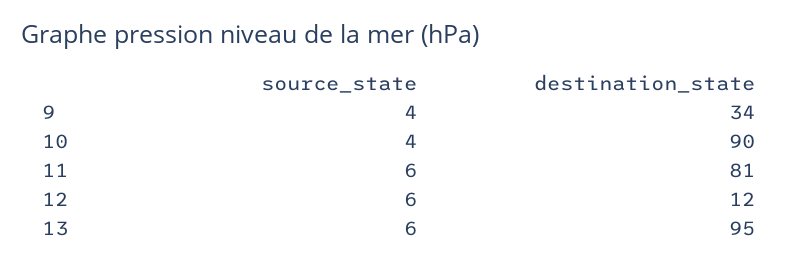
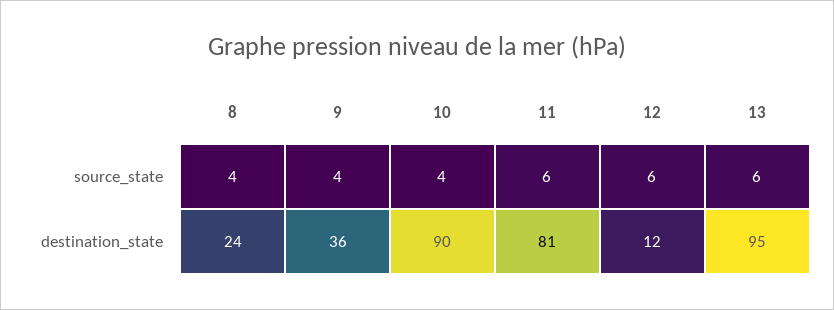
  {
    "source_state": {
      "9": 4,
      "10": 4,
      "11": 6,
      "12": 6,
-     "13": 6
+     "13": 6,
+     "8": 4
    },
    "destination_state": {
-     "9": 34,
+     "9": 36,
      "10": 90,
      "11": 81,
      "12": 12,
-     "13": 95
+     "13": 95,
+     "8": 24
    }
  }

